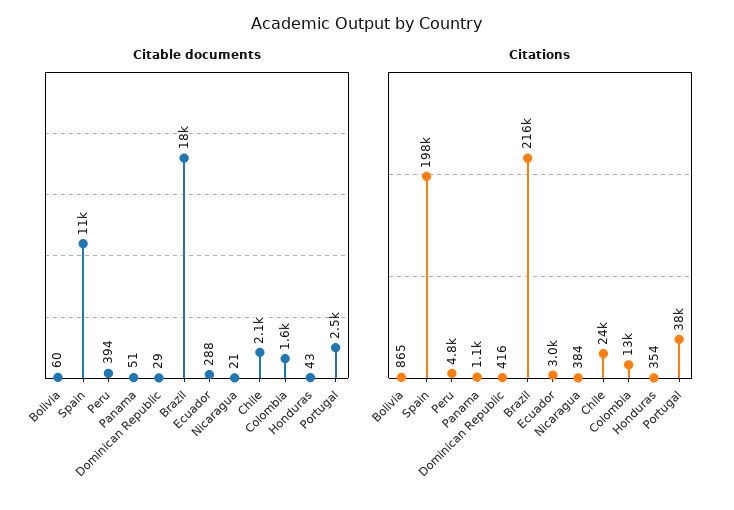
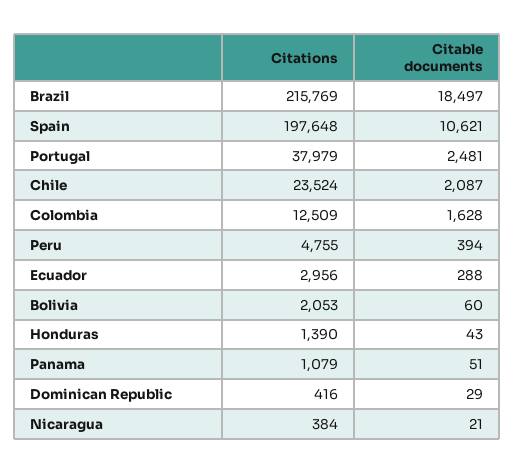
  {
    "Citable documents": {
      "Bolivia": 60,
      "Spain": 10621,
      "Peru": 394,
      "Panama": 51,
      "Dominican Republic": 29,
      "Brazil": 18497,
      "Ecuador": 288,
      "Nicaragua": 21,
      "Chile": 2087,
      "Colombia": 1628,
      "Honduras": 43,
      "Portugal": 2481
    },
    "Citations": {
-     "Bolivia": 865,
+     "Bolivia": 2053,
      "Spain": 197648,
      "Peru": 4755,
      "Panama": 1079,
      "Dominican Republic": 416,
      "Brazil": 215769,
      "Ecuador": 2956,
      "Nicaragua": 384,
      "Chile": 23524,
      "Colombia": 12509,
-     "Honduras": 354,
+     "Honduras": 1390,
      "Portugal": 37979
    }
  }

